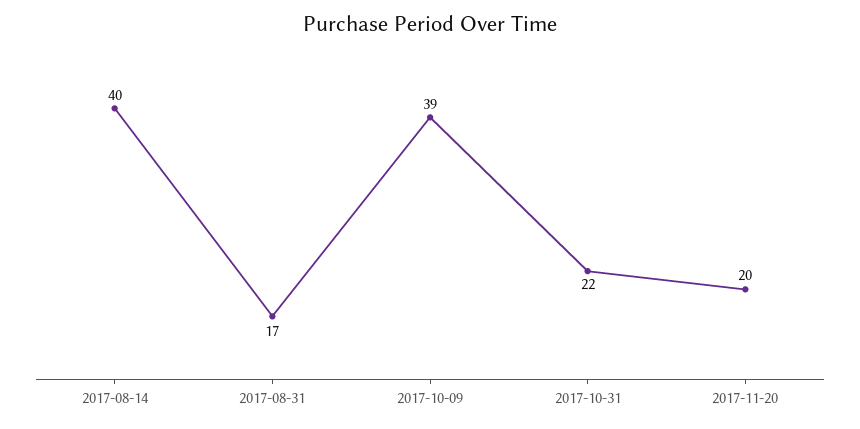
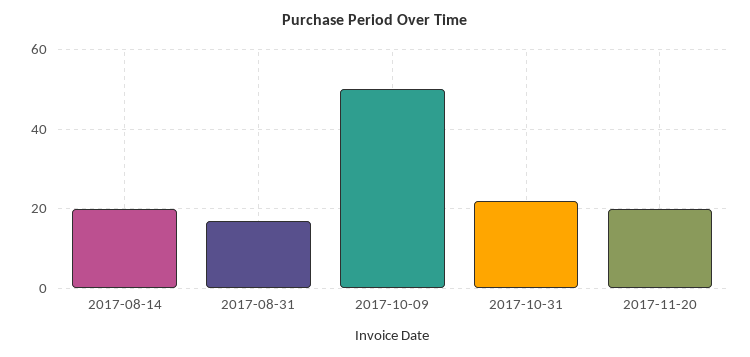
  {
-   "2017-08-14": 40,
+   "2017-08-14": 20,
    "2017-08-31": 17,
-   "2017-10-09": 39,
+   "2017-10-09": 50,
    "2017-10-31": 22,
    "2017-11-20": 20
  }

